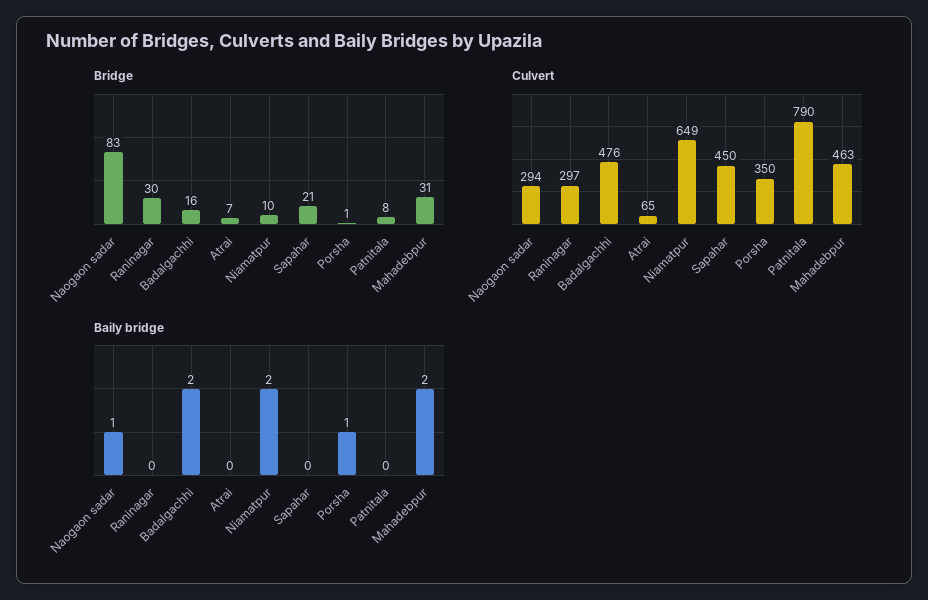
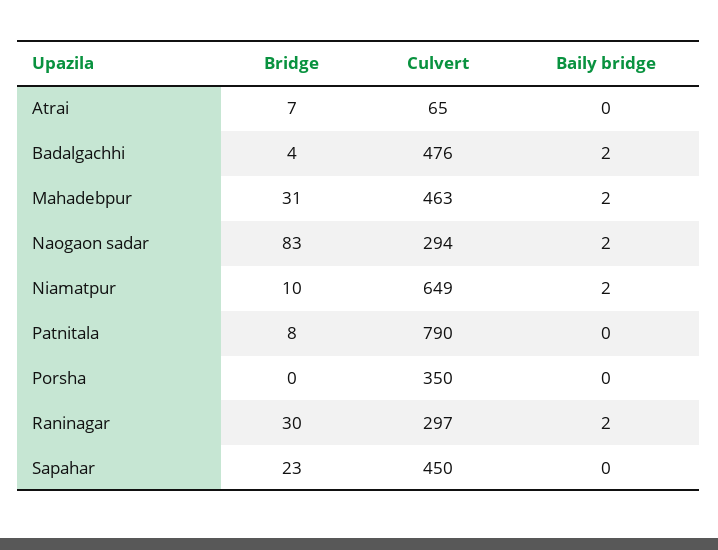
  {
    "Bridge": {
      "Naogaon sadar": 83,
      "Raninagar": 30,
-     "Badalgachhi": 16,
+     "Badalgachhi": 4,
      "Atrai": 7,
      "Niamatpur": 10,
-     "Sapahar": 21,
+     "Sapahar": 23,
-     "Porsha": 1,
+     "Porsha": 0,
      "Patnitala": 8,
      "Mahadebpur": 31
    },
    "Culvert": {
      "Naogaon sadar": 294,
      "Raninagar": 297,
      "Badalgachhi": 476,
      "Atrai": 65,
      "Niamatpur": 649,
      "Sapahar": 450,
      "Porsha": 350,
      "Patnitala": 790,
      "Mahadebpur": 463
    },
    "Baily bridge": {
-     "Naogaon sadar": 1,
+     "Naogaon sadar": 2,
-     "Raninagar": 0,
+     "Raninagar": 2,
      "Badalgachhi": 2,
      "Atrai": 0,
      "Niamatpur": 2,
      "Sapahar": 0,
-     "Porsha": 1,
+     "Porsha": 0,
      "Patnitala": 0,
      "Mahadebpur": 2
    }
  }

